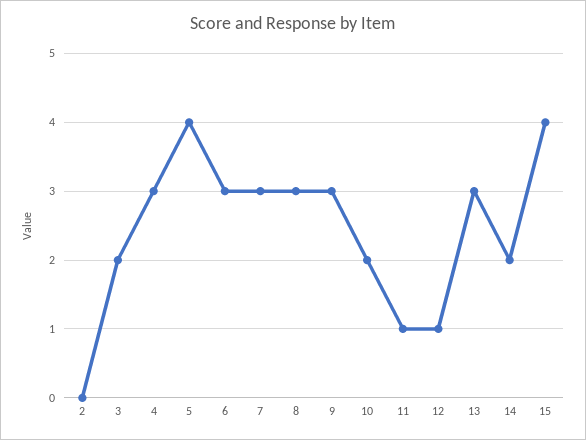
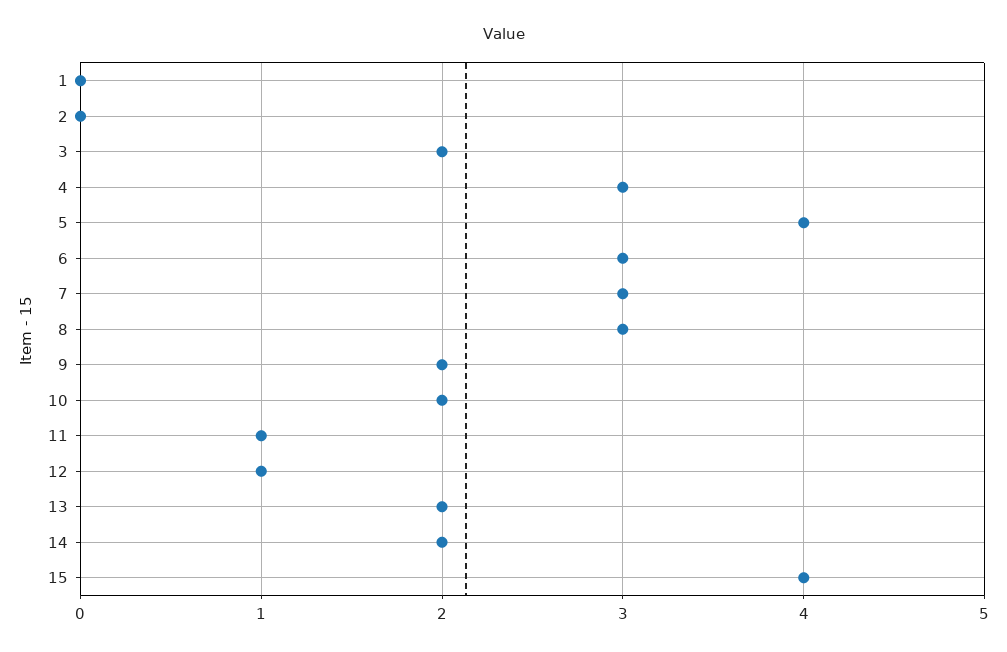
  {
    "2": 0,
    "3": 2,
    "4": 3,
    "5": 4,
    "6": 3,
    "7": 3,
    "8": 3,
-   "9": 3,
+   "9": 2,
    "10": 2,
    "11": 1,
    "12": 1,
-   "13": 3,
+   "13": 2,
    "14": 2,
-   "15": 4
+   "15": 4,
+   "1": 0
  }

